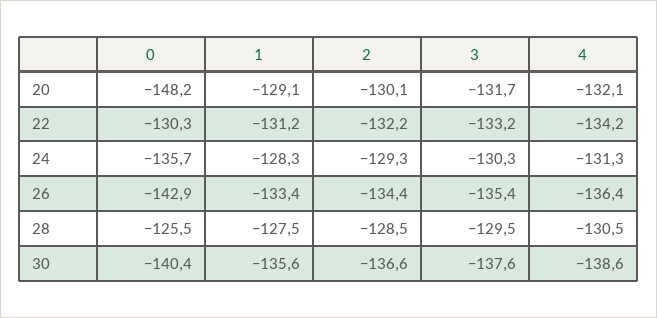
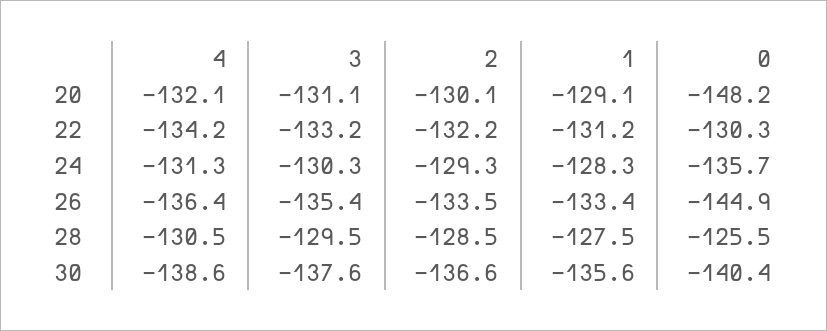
  {
    "0": {
      "20": -148.2,
      "22": -130.3,
      "24": -135.7,
-     "26": -142.9,
+     "26": -144.9,
      "28": -125.5,
      "30": -140.4
    },
    "1": {
      "20": -129.1,
      "22": -131.2,
      "24": -128.3,
      "26": -133.4,
      "28": -127.5,
      "30": -135.6
    },
    "2": {
      "20": -130.1,
      "22": -132.2,
      "24": -129.3,
-     "26": -134.4,
+     "26": -133.5,
      "28": -128.5,
      "30": -136.6
    },
    "3": {
-     "20": -131.7,
+     "20": -131.1,
      "22": -133.2,
      "24": -130.3,
      "26": -135.4,
      "28": -129.5,
      "30": -137.6
    },
    "4": {
      "20": -132.1,
      "22": -134.2,
      "24": -131.3,
      "26": -136.4,
      "28": -130.5,
      "30": -138.6
    }
  }

